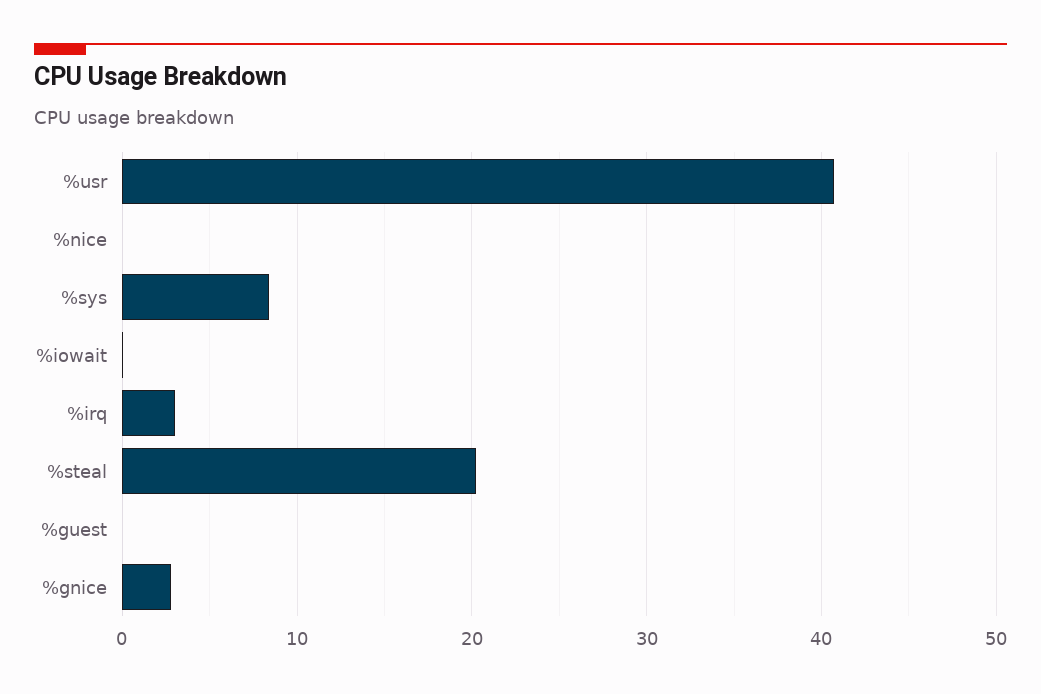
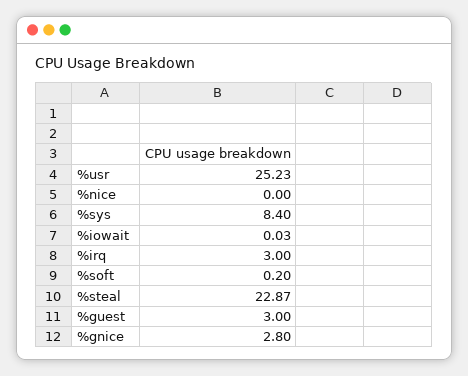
  {
-   "%usr": 41,
+   "%usr": 25.23,
    "%nice": 0,
    "%sys": 8.4,
    "%iowait": 0.03,
    "%irq": 3,
-   "%steal": 20,
+   "%steal": 22.87,
-   "%guest": 0,
+   "%guest": 3,
-   "%gnice": 2.8
+   "%gnice": 2.8,
+   "%soft": 0.2
  }

